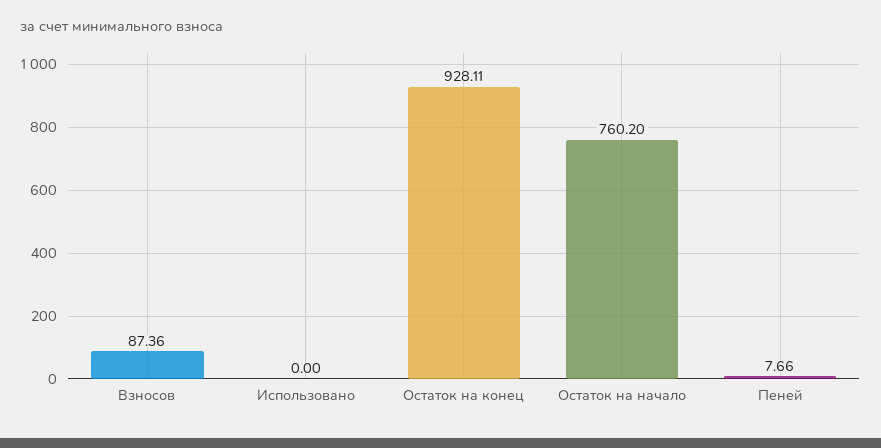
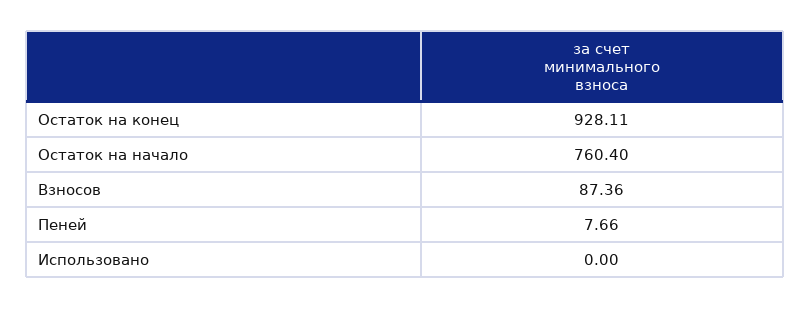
  {
    "Взносов": 87.36,
    "Использовано": 0,
    "Остаток на конец": 928.11,
-   "Остаток на начало": 760.2,
+   "Остаток на начало": 760.4,
    "Пеней": 7.66
  }

